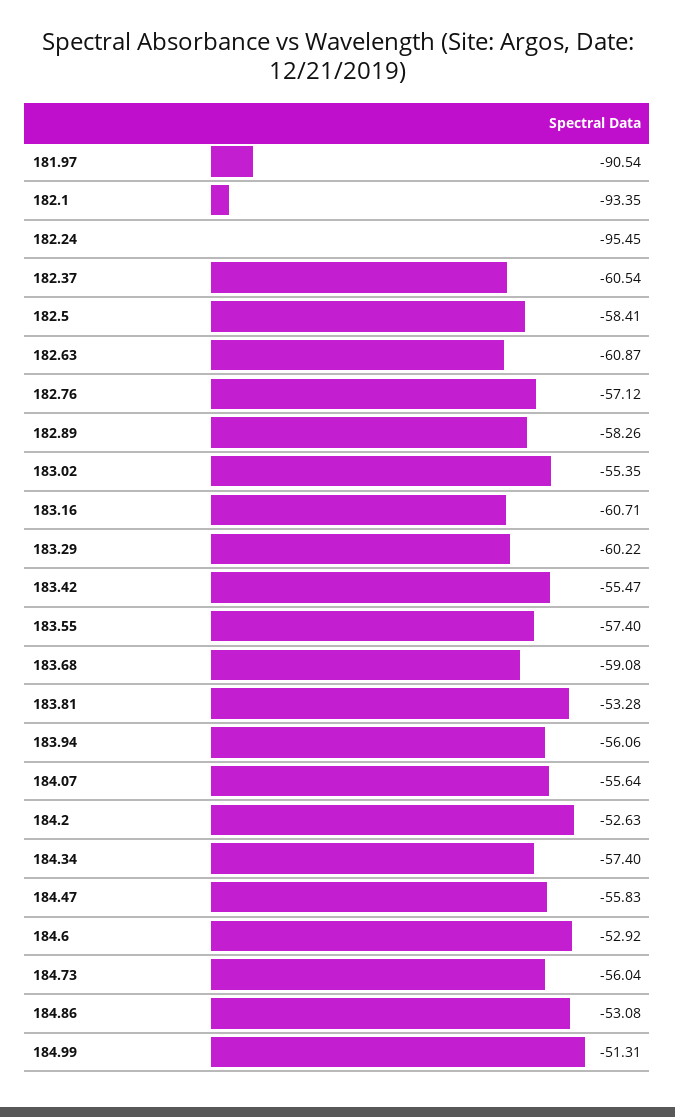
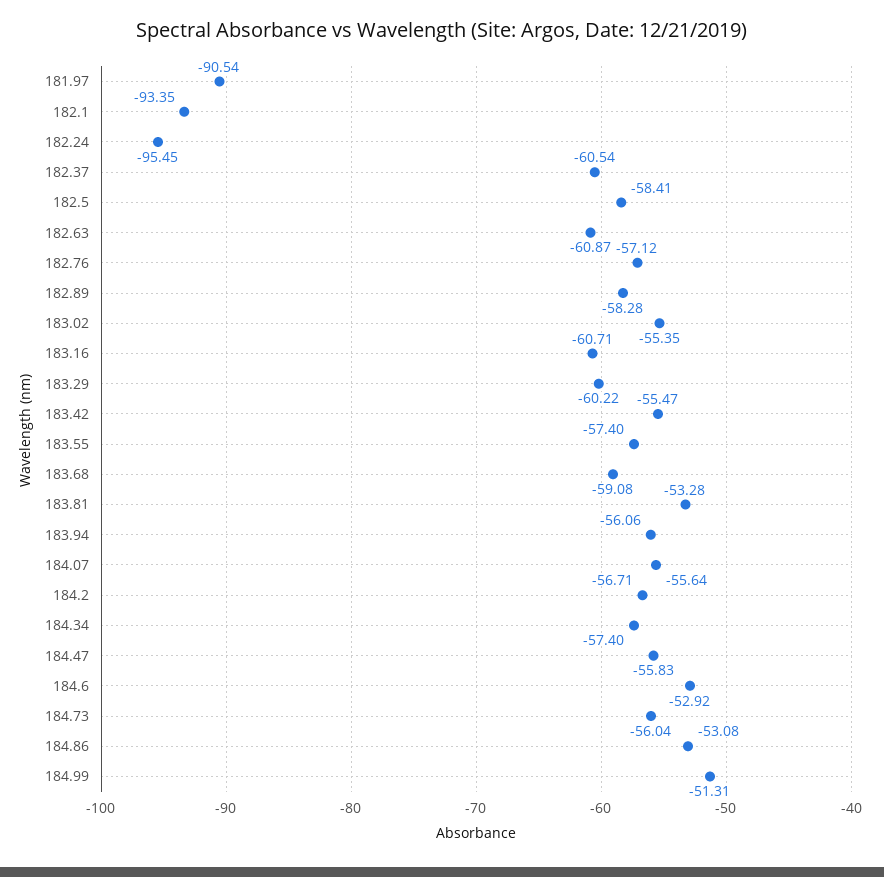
  {
    "181.97": -90.54,
    "182.1": -93.35,
    "182.24": -95.45,
    "182.37": -60.54,
    "182.5": -58.41,
    "182.63": -60.87,
    "182.76": -57.12,
-   "182.89": -58.26,
+   "182.89": -58.28,
    "183.02": -55.35,
    "183.16": -60.71,
    "183.29": -60.22,
    "183.42": -55.47,
    "183.55": -57.4,
    "183.68": -59.08,
    "183.81": -53.28,
    "183.94": -56.06,
    "184.07": -55.64,
-   "184.2": -52.63,
+   "184.2": -56.71,
    "184.34": -57.4,
    "184.47": -55.83,
    "184.6": -52.92,
    "184.73": -56.04,
    "184.86": -53.08,
    "184.99": -51.31
  }

